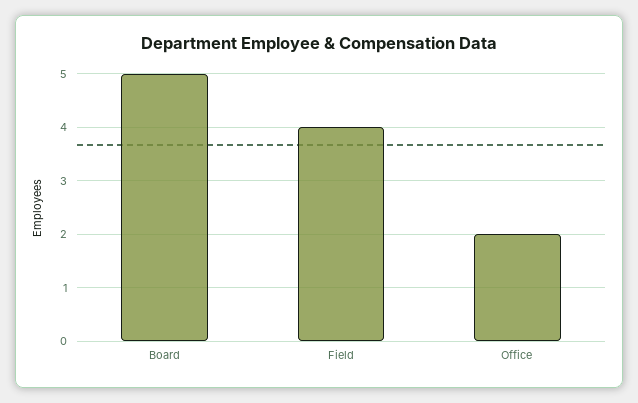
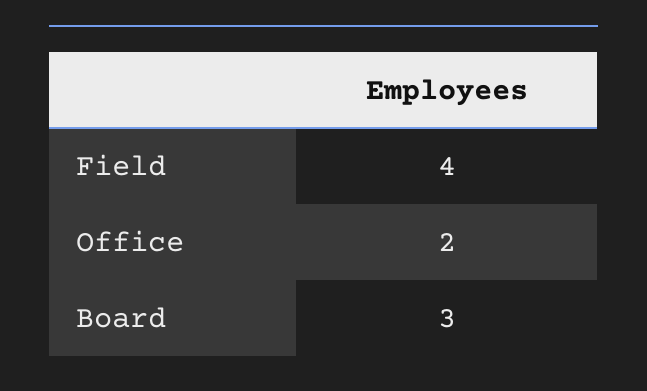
  {
-   "Board": 5,
+   "Board": 3,
    "Field": 4,
    "Office": 2
  }

